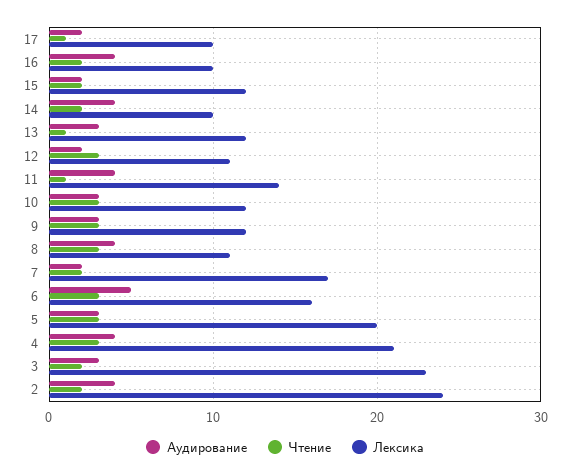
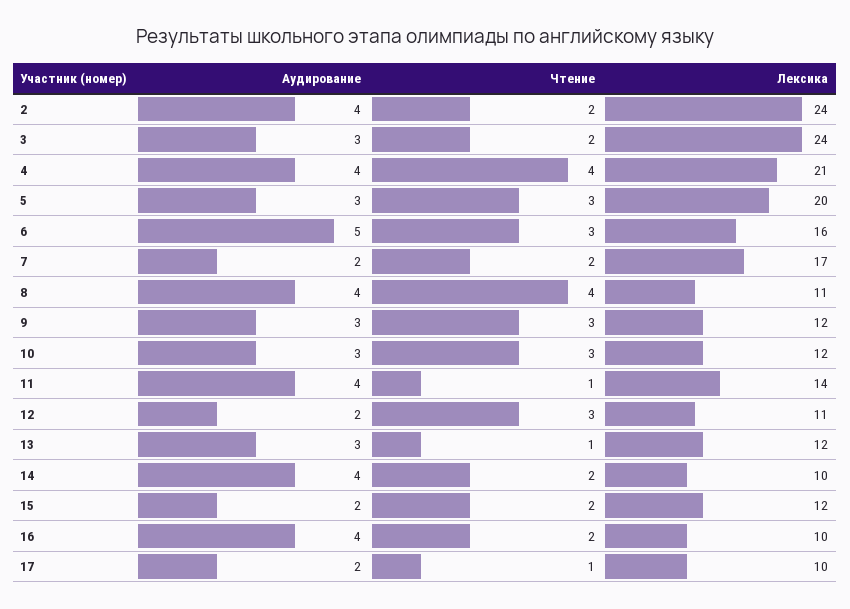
  {
    "Аудирование": {
      "17": 2,
      "16": 4,
      "15": 2,
      "14": 4,
      "13": 3,
      "12": 2,
      "11": 4,
      "10": 3,
      "9": 3,
      "8": 4,
      "7": 2,
      "6": 5,
      "5": 3,
      "4": 4,
      "3": 3,
      "2": 4
    },
    "Чтение": {
      "17": 1,
      "16": 2,
      "15": 2,
      "14": 2,
      "13": 1,
      "12": 3,
      "11": 1,
      "10": 3,
      "9": 3,
-     "8": 3,
+     "8": 4,
      "7": 2,
      "6": 3,
      "5": 3,
-     "4": 3,
+     "4": 4,
      "3": 2,
      "2": 2
    },
    "Лексика": {
      "17": 10,
      "16": 10,
      "15": 12,
      "14": 10,
      "13": 12,
      "12": 11,
      "11": 14,
      "10": 12,
      "9": 12,
      "8": 11,
      "7": 17,
      "6": 16,
      "5": 20,
      "4": 21,
-     "3": 23,
+     "3": 24,
      "2": 24
    }
  }

